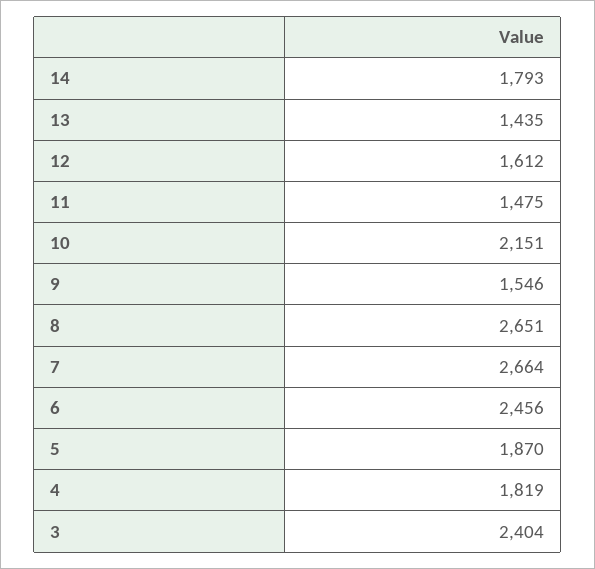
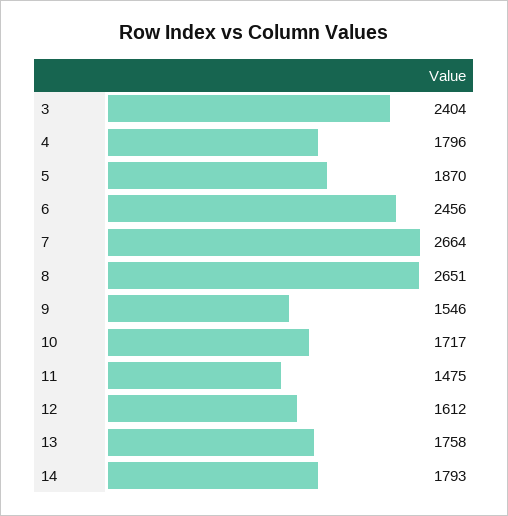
  {
    "14": 1793,
-   "13": 1435,
+   "13": 1758,
    "12": 1612,
    "11": 1475,
-   "10": 2151,
+   "10": 1717,
    "9": 1546,
    "8": 2651,
    "7": 2664,
    "6": 2456,
    "5": 1870,
-   "4": 1819,
+   "4": 1796,
    "3": 2404
  }

